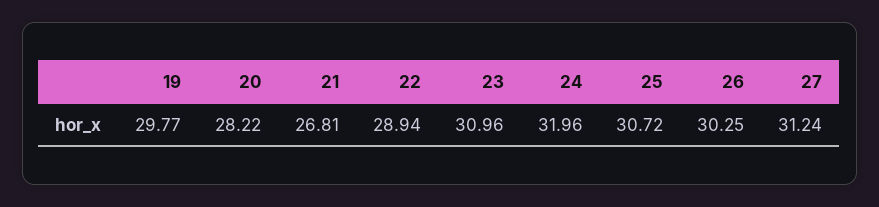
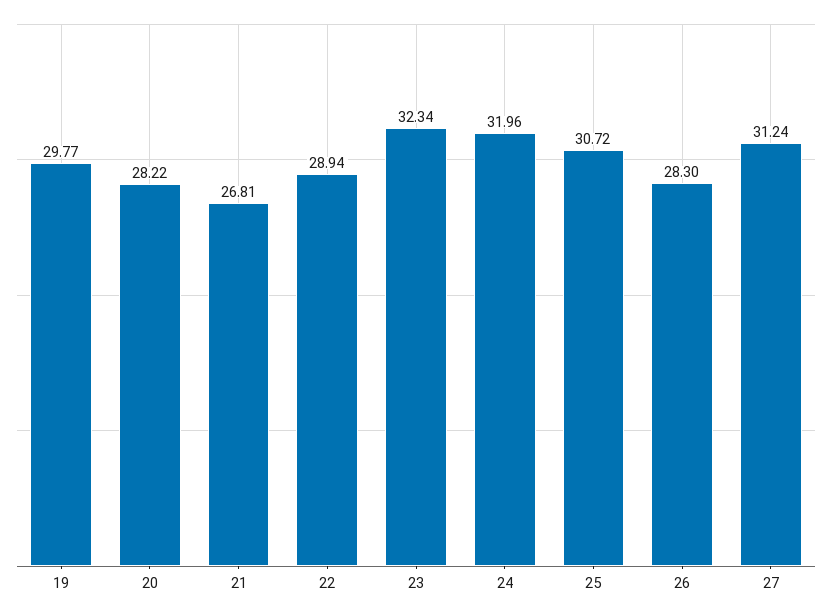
  {
    "19": 29.77,
    "20": 28.22,
    "21": 26.81,
    "22": 28.94,
-   "23": 30.96,
+   "23": 32.34,
    "24": 31.96,
    "25": 30.72,
-   "26": 30.25,
+   "26": 28.3,
    "27": 31.24
  }

